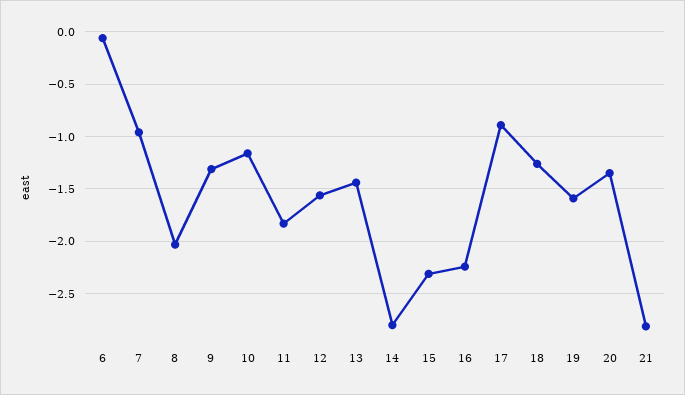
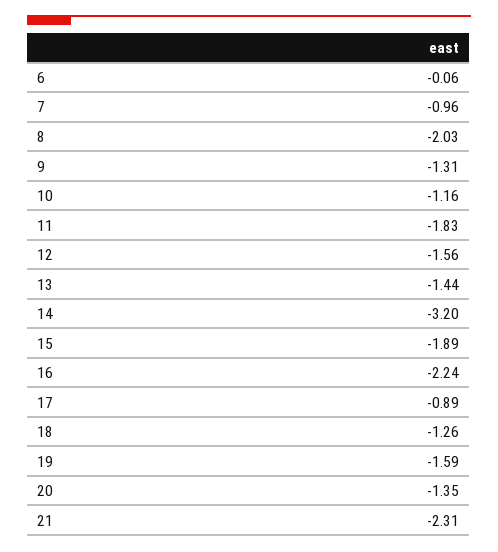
  {
    "6": -0.06,
    "7": -0.96,
    "8": -2.03,
    "9": -1.31,
    "10": -1.16,
    "11": -1.83,
    "12": -1.56,
    "13": -1.44,
-   "14": -2.8,
+   "14": -3.2,
-   "15": -2.3,
+   "15": -1.89,
    "16": -2.24,
    "17": -0.89,
    "18": -1.26,
    "19": -1.59,
    "20": -1.35,
-   "21": -2.8
+   "21": -2.31
  }

